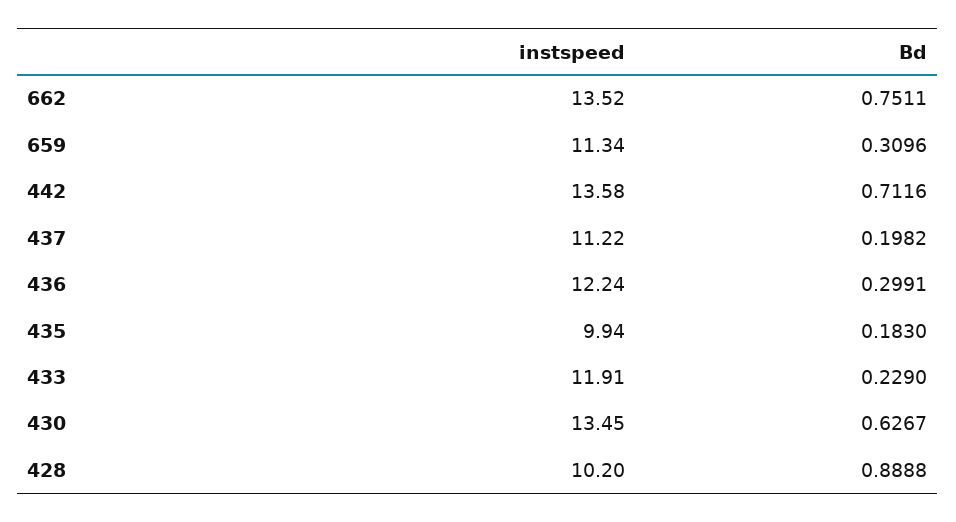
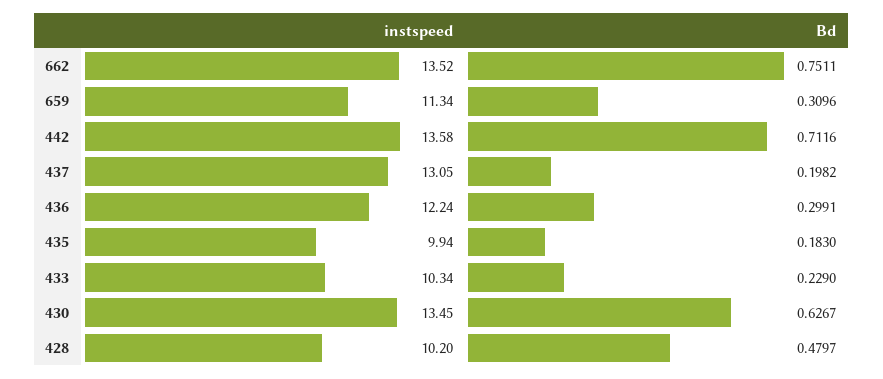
  {
    "instspeed": {
      "662": 13.52,
      "659": 11.34,
      "442": 13.58,
-     "437": 11.22,
+     "437": 13.05,
      "436": 12.24,
      "435": 9.94,
-     "433": 11.91,
+     "433": 10.34,
      "430": 13.45,
      "428": 10.2
    },
    "Bd": {
      "662": 0.7511,
      "659": 0.3096,
      "442": 0.7116,
      "437": 0.1982,
      "436": 0.2991,
      "435": 0.183,
      "433": 0.229,
      "430": 0.6267,
-     "428": 0.8888
+     "428": 0.4797
    }
  }

